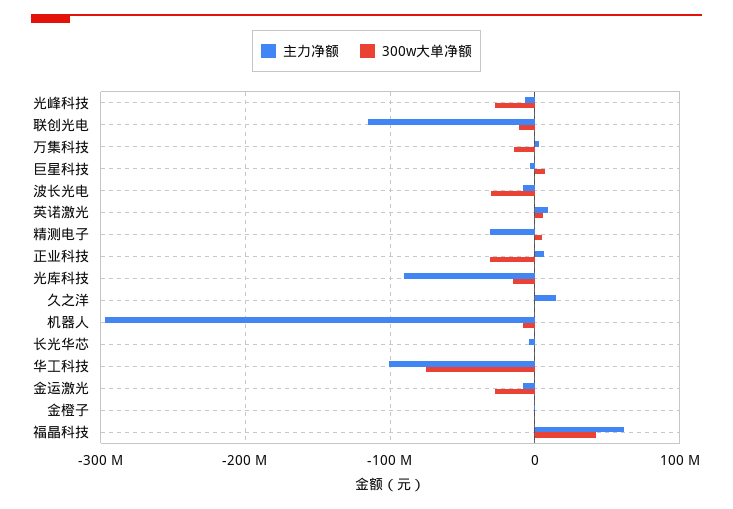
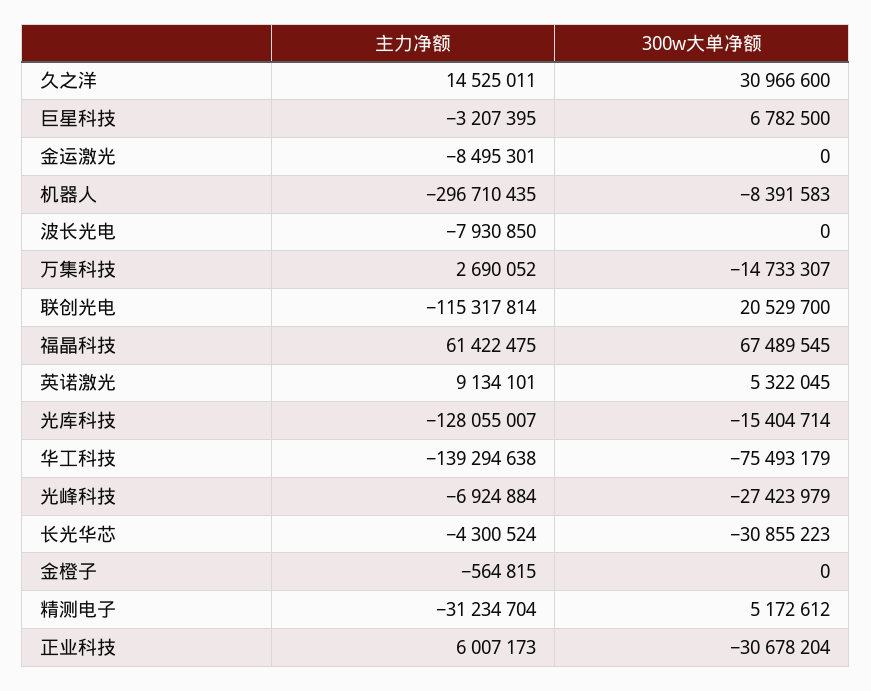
  {
    "主力净额": {
      "光峰科技": -6924884,
      "联创光电": -115317814,
      "万集科技": 2690052,
      "巨星科技": -3207395,
      "波长光电": -7930850,
      "英诺激光": 9134101,
      "精测电子": -31234704,
      "正业科技": 6007173,
-     "光库科技": -90000000,
+     "光库科技": -128055007,
      "久之洋": 14525011,
      "机器人": -296710435,
      "长光华芯": -4300524,
-     "华工科技": -100000000,
+     "华工科技": -139294638,
      "金运激光": -8495301,
      "金橙子": -564815,
      "福晶科技": 61422475
    },
    "300w大单净额": {
      "光峰科技": -27423979,
-     "联创光电": -10000000,
+     "联创光电": 20529700,
      "万集科技": -14733307,
      "巨星科技": 6782500,
-     "波长光电": -30000000,
+     "波长光电": 0,
      "英诺激光": 5322045,
      "精测电子": 5172612,
      "正业科技": -30678204,
      "光库科技": -15404714,
-     "久之洋": 0,
+     "久之洋": 30966600,
      "机器人": -8391583,
-     "长光华芯": 0,
+     "长光华芯": -30855223,
      "华工科技": -75493179,
-     "金运激光": -30000000,
+     "金运激光": 0,
      "金橙子": 0,
-     "福晶科技": 40000000
+     "福晶科技": 67489545
    }
  }

